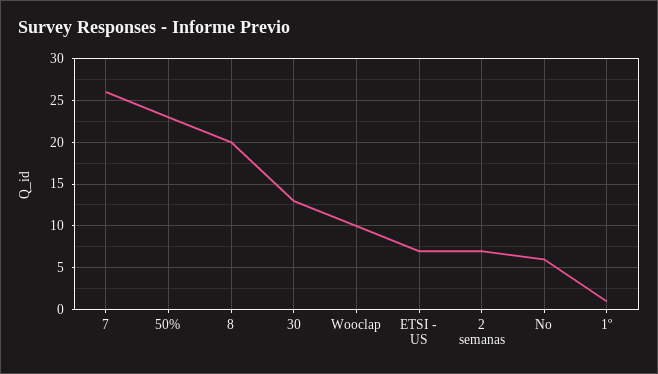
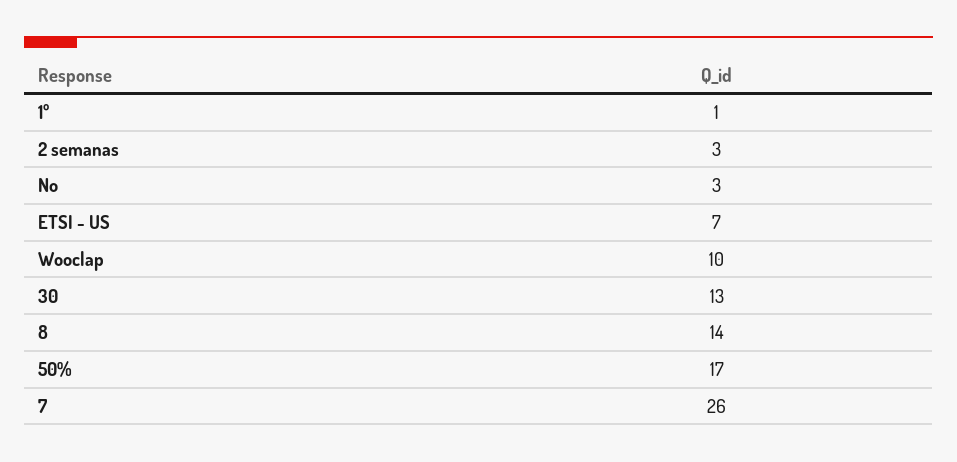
  {
    "7": 26,
-   "50%": 23,
+   "50%": 17,
-   "8": 20,
+   "8": 14,
    "30": 13,
    "Wooclap": 10,
    "ETSI - US": 7,
-   "2 semanas": 7,
+   "2 semanas": 3,
-   "No": 6,
+   "No": 3,
    "1º": 1
  }

